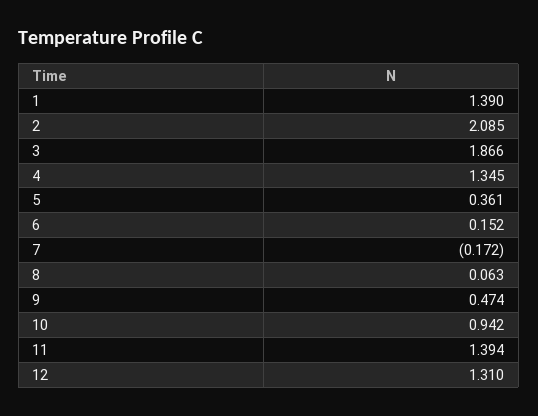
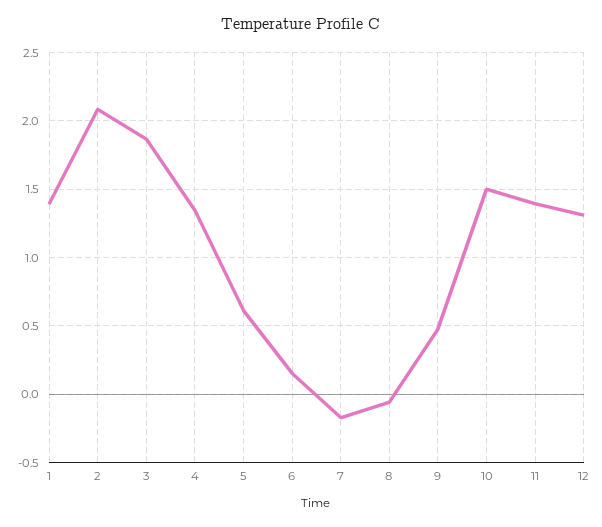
  {
    "1": 1.39,
    "2": 2.085,
    "3": 1.866,
    "4": 1.345,
-   "5": 0.361,
+   "5": 0.6,
    "6": 0.152,
    "7": -0.172,
-   "8": 0.063,
+   "8": -0.05,
    "9": 0.474,
-   "10": 0.942,
+   "10": 1.5,
    "11": 1.394,
    "12": 1.31
  }

